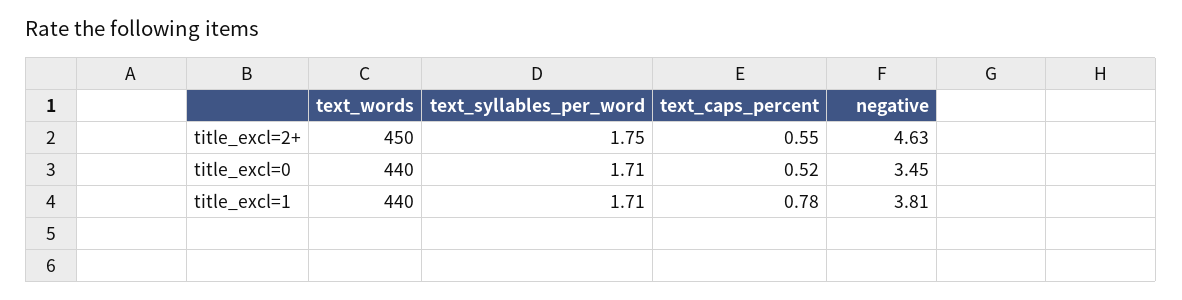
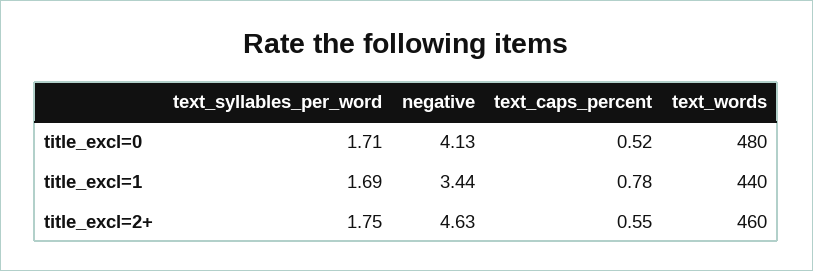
  {
    "text_words": {
-     "title_excl=2+": 450,
+     "title_excl=2+": 460,
-     "title_excl=0": 440,
+     "title_excl=0": 480,
      "title_excl=1": 440
    },
    "text_syllables_per_word": {
      "title_excl=2+": 1.75,
      "title_excl=0": 1.71,
-     "title_excl=1": 1.71
+     "title_excl=1": 1.69
    },
    "text_caps_percent": {
      "title_excl=2+": 0.55,
      "title_excl=0": 0.52,
      "title_excl=1": 0.78
    },
    "negative": {
      "title_excl=2+": 4.63,
-     "title_excl=0": 3.45,
+     "title_excl=0": 4.13,
-     "title_excl=1": 3.81
+     "title_excl=1": 3.44
    }
  }

